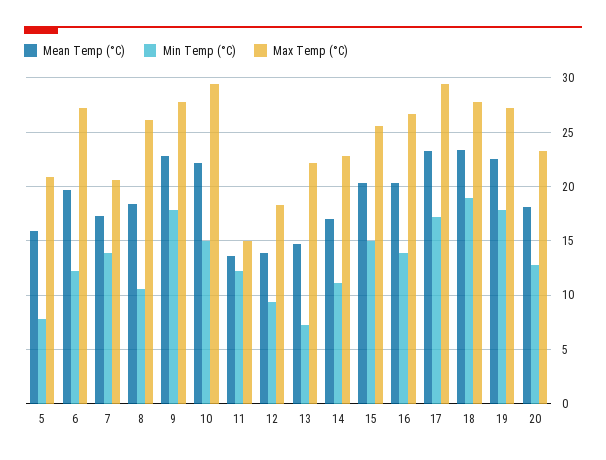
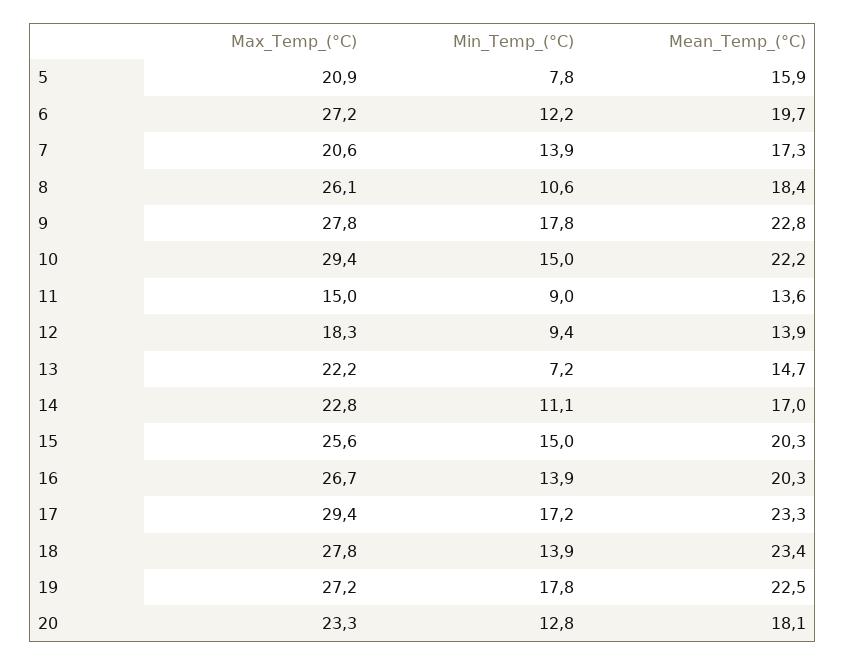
  {
    "Mean Temp (°C)": {
      "5": 15.9,
      "6": 19.7,
      "7": 17.3,
      "8": 18.4,
      "9": 22.8,
      "10": 22.2,
      "11": 13.6,
      "12": 13.9,
      "13": 14.7,
      "14": 17,
      "15": 20.3,
      "16": 20.3,
      "17": 23.3,
      "18": 23.4,
      "19": 22.5,
      "20": 18.1
    },
    "Min Temp (°C)": {
      "5": 7.8,
      "6": 12.2,
      "7": 13.9,
      "8": 10.6,
      "9": 17.8,
      "10": 15,
-     "11": 12,
+     "11": 9,
      "12": 9.4,
      "13": 7.2,
      "14": 11.1,
      "15": 15,
      "16": 13.9,
      "17": 17.2,
-     "18": 19,
+     "18": 13.9,
      "19": 17.8,
      "20": 12.8
    },
    "Max Temp (°C)": {
      "5": 20.9,
      "6": 27.2,
      "7": 20.6,
      "8": 26.1,
      "9": 27.8,
      "10": 29.4,
      "11": 15,
      "12": 18.3,
      "13": 22.2,
      "14": 22.8,
      "15": 25.6,
      "16": 26.7,
      "17": 29.4,
      "18": 27.8,
      "19": 27.2,
      "20": 23.3
    }
  }

